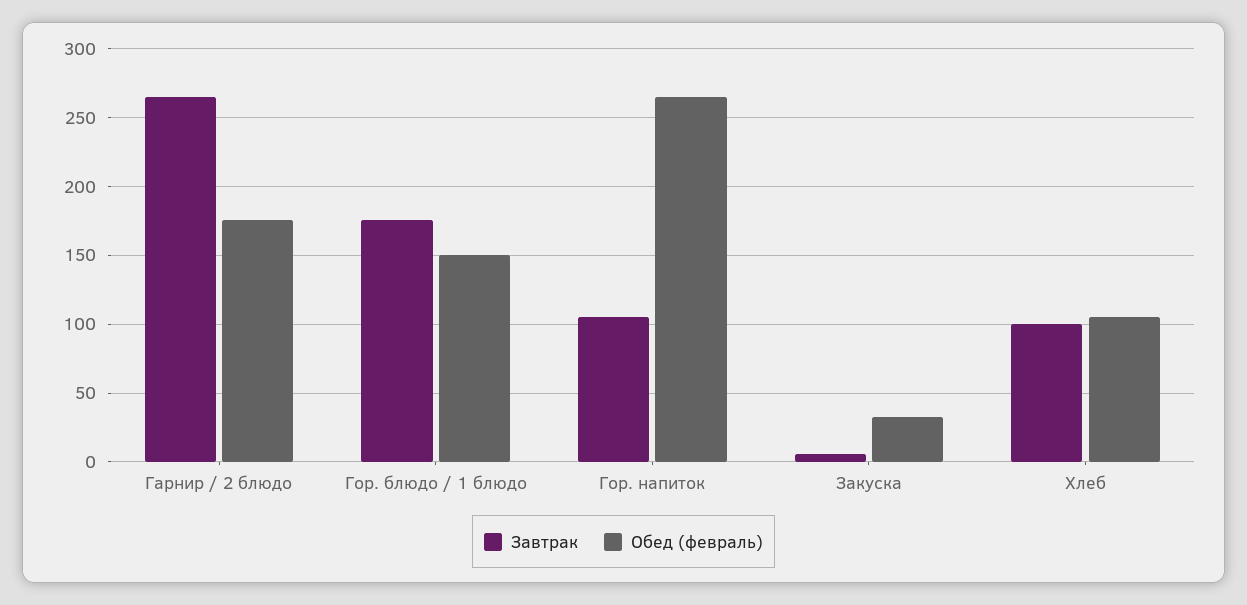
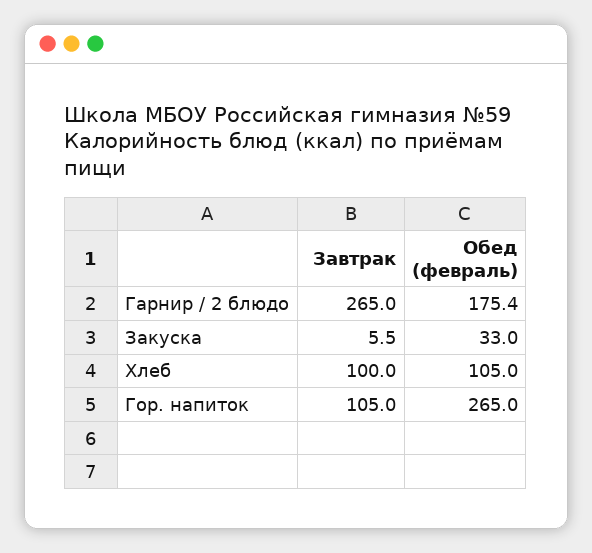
  {
    "Завтрак": {
      "Гарнир / 2 блюдо": 265,
-     "Гор. блюдо / 1 блюдо": 175,
      "Гор. напиток": 105,
      "Закуска": 5.5,
      "Хлеб": 100
    },
    "Обед (февраль)": {
      "Гарнир / 2 блюдо": 175.4,
-     "Гор. блюдо / 1 блюдо": 150,
      "Гор. напиток": 265,
      "Закуска": 33,
      "Хлеб": 105
    }
  }

